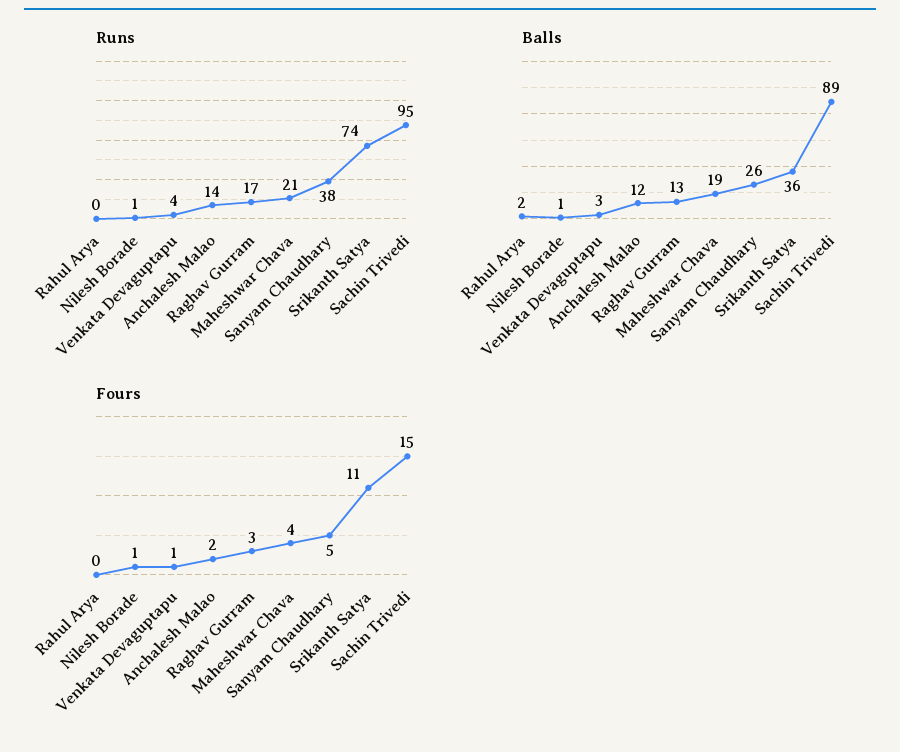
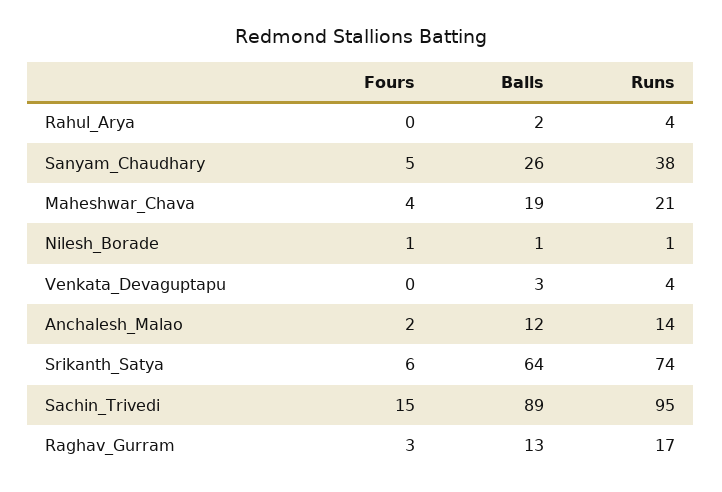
  {
    "Runs": {
-     "Rahul Arya": 0,
+     "Rahul Arya": 4,
      "Nilesh Borade": 1,
      "Venkata Devaguptapu": 4,
      "Anchalesh Malao": 14,
      "Raghav Gurram": 17,
      "Maheshwar Chava": 21,
      "Sanyam Chaudhary": 38,
      "Srikanth Satya": 74,
      "Sachin Trivedi": 95
    },
    "Balls": {
      "Rahul Arya": 2,
      "Nilesh Borade": 1,
      "Venkata Devaguptapu": 3,
      "Anchalesh Malao": 12,
      "Raghav Gurram": 13,
      "Maheshwar Chava": 19,
      "Sanyam Chaudhary": 26,
-     "Srikanth Satya": 36,
+     "Srikanth Satya": 64,
      "Sachin Trivedi": 89
    },
    "Fours": {
      "Rahul Arya": 0,
      "Nilesh Borade": 1,
-     "Venkata Devaguptapu": 1,
+     "Venkata Devaguptapu": 0,
      "Anchalesh Malao": 2,
      "Raghav Gurram": 3,
      "Maheshwar Chava": 4,
      "Sanyam Chaudhary": 5,
-     "Srikanth Satya": 11,
+     "Srikanth Satya": 6,
      "Sachin Trivedi": 15
    }
  }

